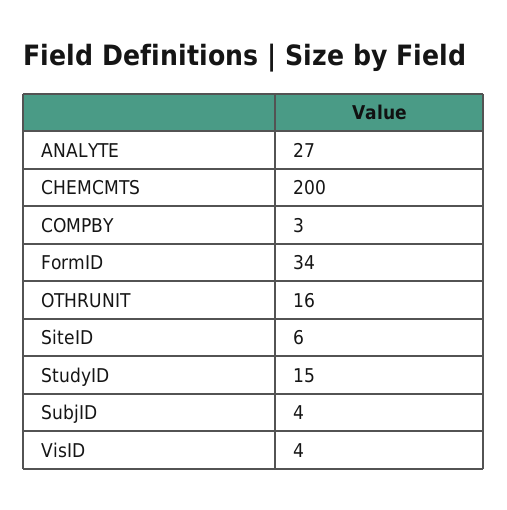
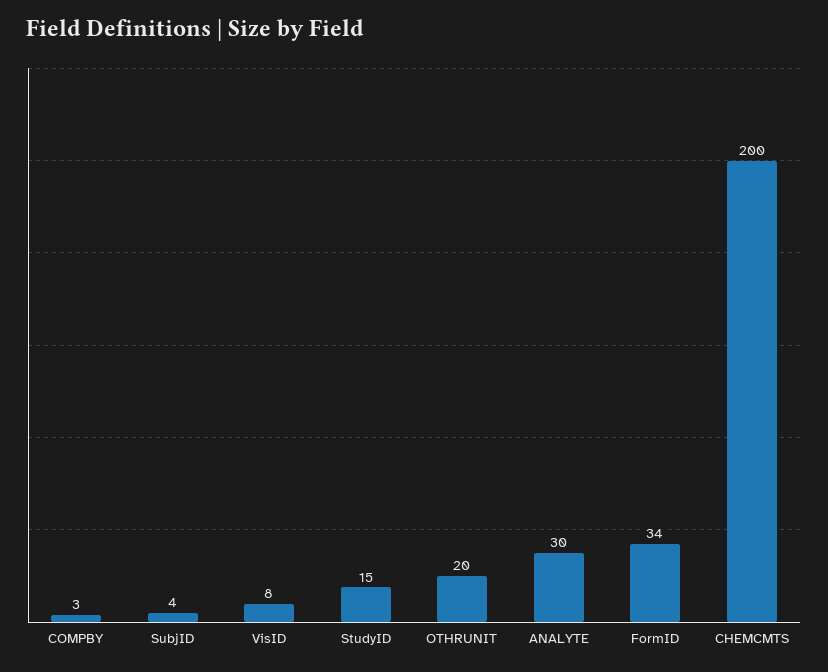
  {
-   "ANALYTE": 27,
+   "ANALYTE": 30,
    "CHEMCMTS": 200,
    "COMPBY": 3,
    "FormID": 34,
-   "OTHRUNIT": 16,
+   "OTHRUNIT": 20,
-   "SiteID": 6,
    "StudyID": 15,
    "SubjID": 4,
-   "VisID": 4
+   "VisID": 8
  }

